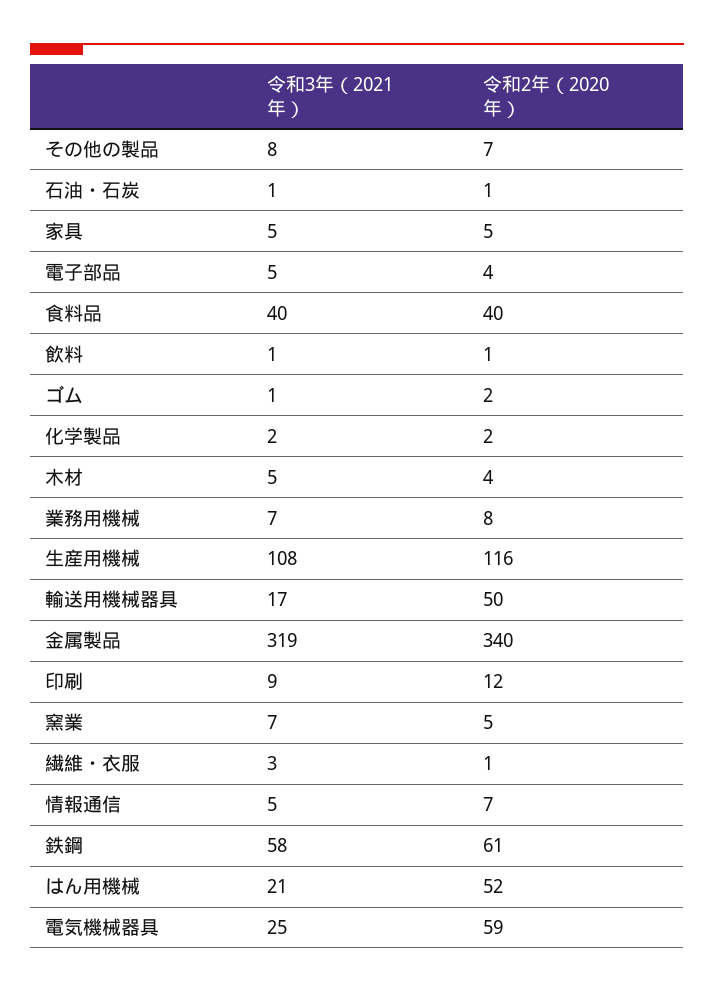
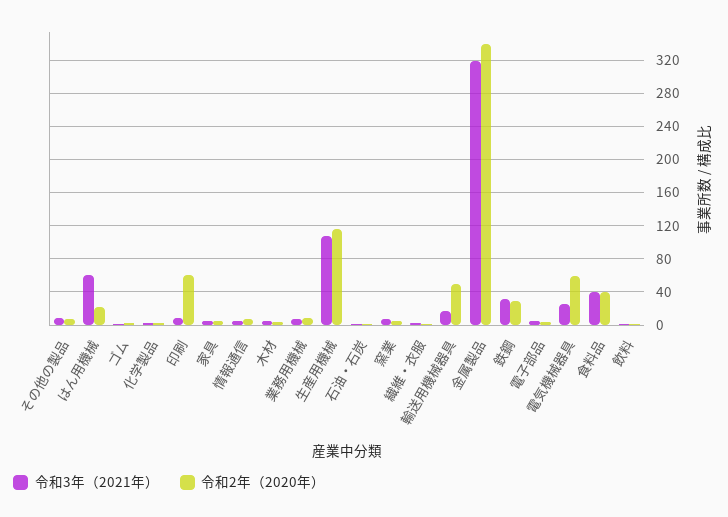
  {
    "令和3年（2021年）": {
      "その他の製品": 8,
      "石油・石炭": 1,
      "家具": 5,
      "電子部品": 5,
      "食料品": 40,
      "飲料": 1,
      "ゴム": 1,
      "化学製品": 2,
      "木材": 5,
      "業務用機械": 7,
      "生産用機械": 108,
      "輸送用機械器具": 17,
      "金属製品": 319,
      "印刷": 9,
      "窯業": 7,
      "繊維・衣服": 3,
      "情報通信": 5,
-     "鉄鋼": 58,
+     "鉄鋼": 30,
-     "はん用機械": 21,
+     "はん用機械": 60,
      "電気機械器具": 25
    },
    "令和2年（2020年）": {
      "その他の製品": 7,
      "石油・石炭": 1,
      "家具": 5,
      "電子部品": 4,
      "食料品": 40,
      "飲料": 1,
      "ゴム": 2,
      "化学製品": 2,
      "木材": 4,
      "業務用機械": 8,
      "生産用機械": 116,
      "輸送用機械器具": 50,
      "金属製品": 340,
-     "印刷": 12,
+     "印刷": 60,
      "窯業": 5,
      "繊維・衣服": 1,
      "情報通信": 7,
-     "鉄鋼": 61,
+     "鉄鋼": 30,
-     "はん用機械": 52,
+     "はん用機械": 20,
      "電気機械器具": 59
    }
  }

